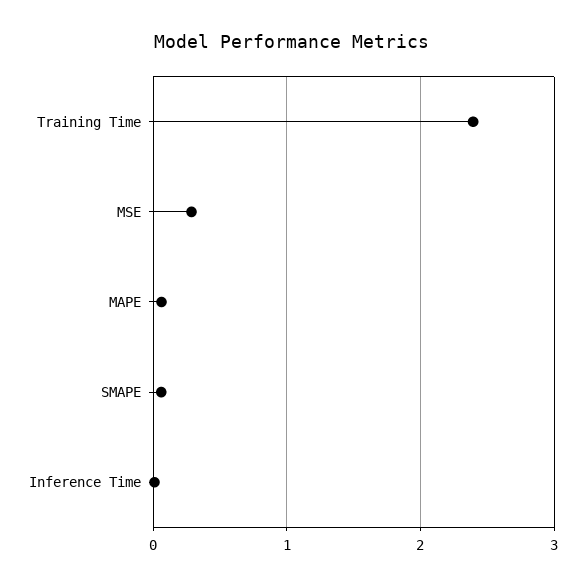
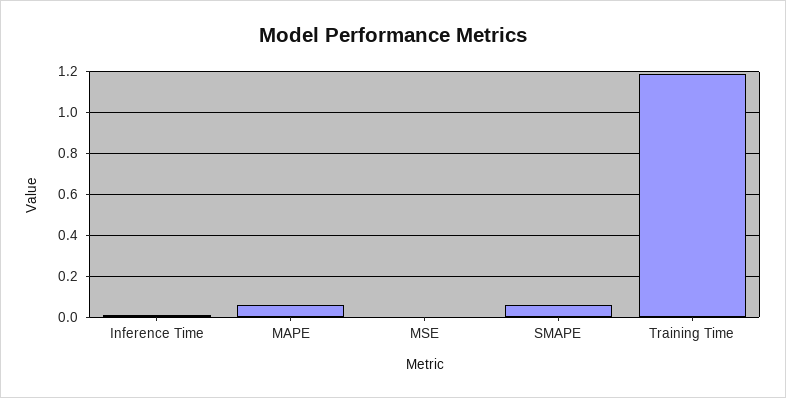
  {
-   "Training Time": 2.4,
+   "Training Time": 1.2,
-   "MSE": 0.3,
+   "MSE": 0,
    "MAPE": 0.05,
    "SMAPE": 0.05,
    "Inference Time": 0
  }

